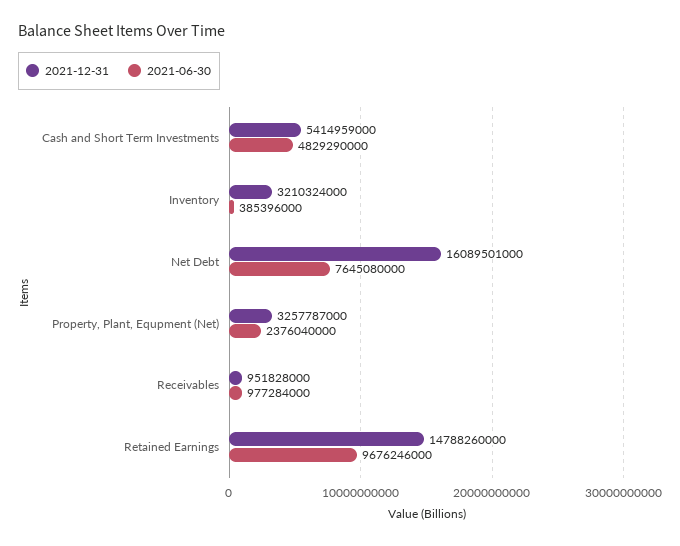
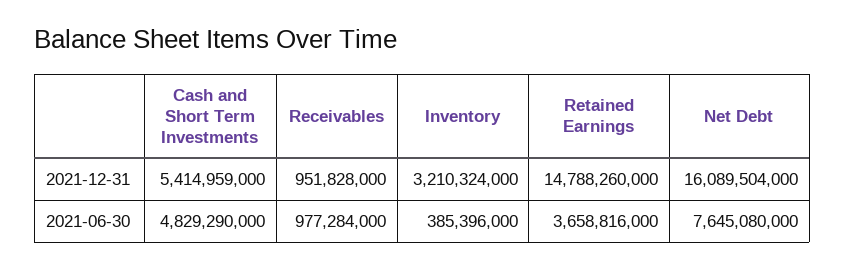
  {
    "2021-12-31": {
      "Cash and Short Term Investments": 5414959000,
      "Inventory": 3210324000,
-     "Net Debt": 16089501000,
+     "Net Debt": 16089504000,
-     "Property, Plant, Equpment (Net)": 3257787000,
      "Receivables": 951828000,
      "Retained Earnings": 14788260000
    },
    "2021-06-30": {
      "Cash and Short Term Investments": 4829290000,
      "Inventory": 385396000,
      "Net Debt": 7645080000,
-     "Property, Plant, Equpment (Net)": 2376040000,
      "Receivables": 977284000,
-     "Retained Earnings": 9676246000
+     "Retained Earnings": 3658816000
    }
  }

